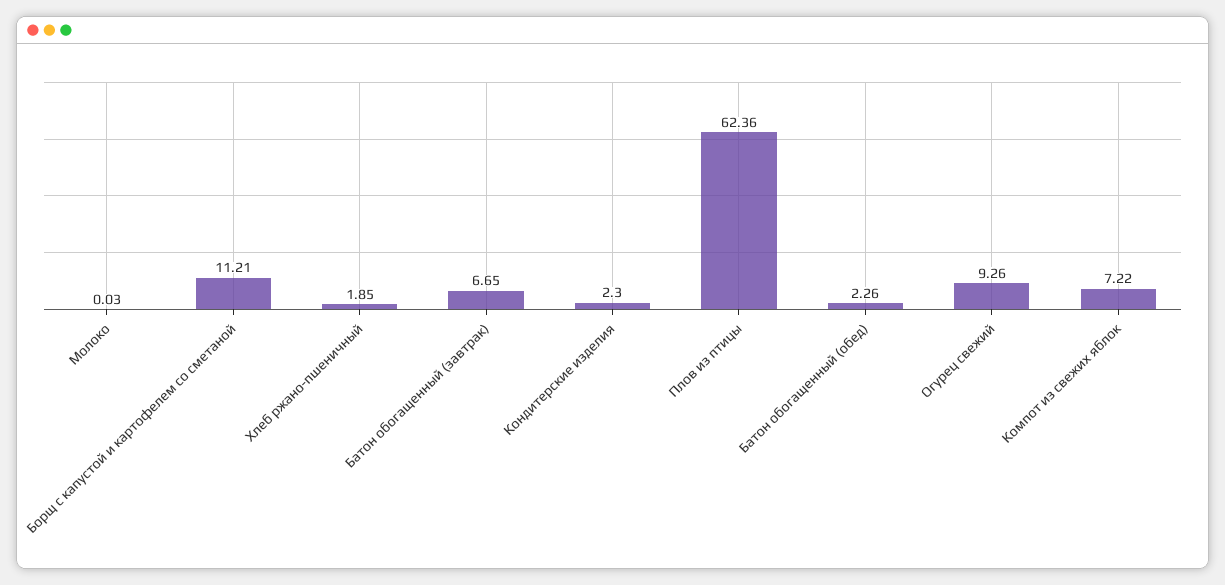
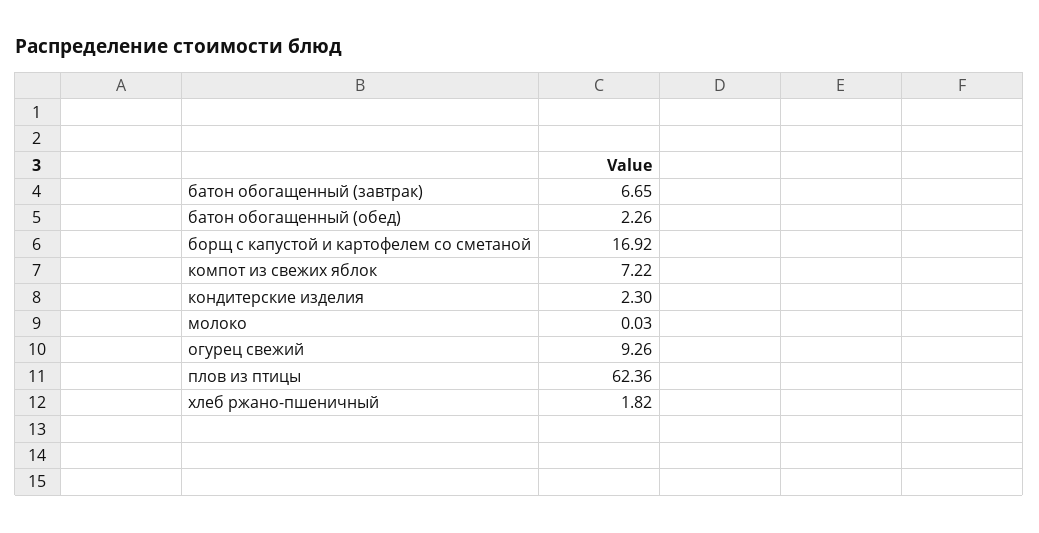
  {
    "Молоко": 0.03,
-   "Борщ с капустой и картофелем со сметаной": 11.21,
+   "Борщ с капустой и картофелем со сметаной": 16.92,
-   "Хлеб ржано-пшеничный": 1.85,
+   "Хлеб ржано-пшеничный": 1.82,
    "Батон обогащенный (завтрак)": 6.65,
    "Кондитерские изделия": 2.3,
    "Плов из птицы": 62.36,
    "Батон обогащенный (обед)": 2.26,
    "Огурец свежий": 9.26,
    "Компот из свежих яблок": 7.22
  }

